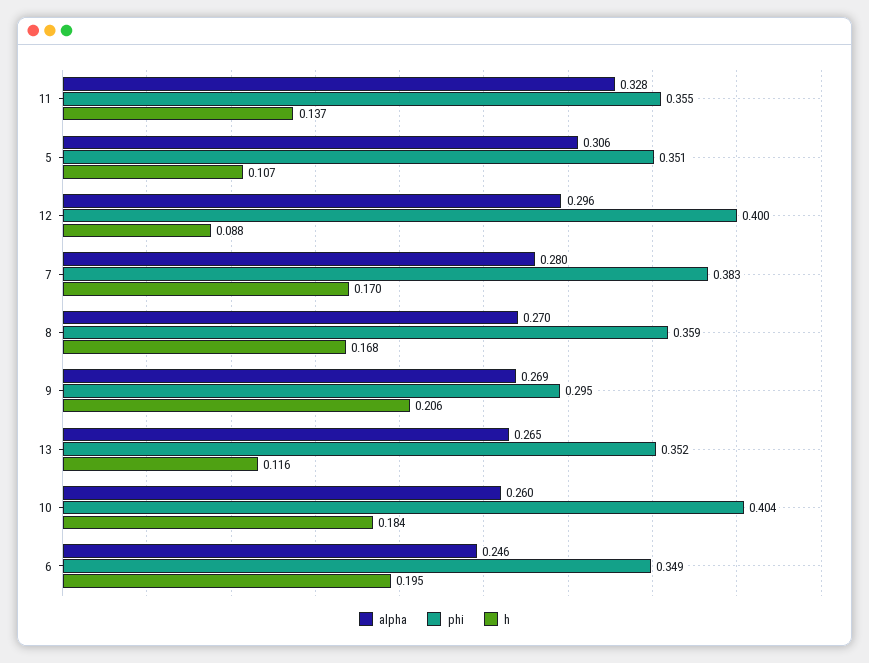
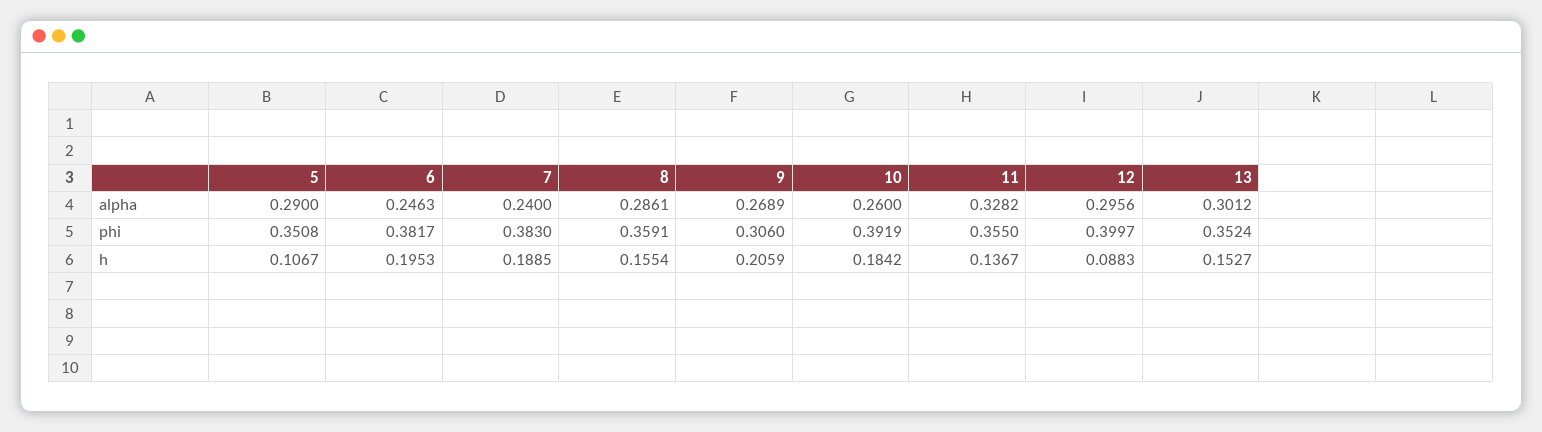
  {
    "alpha": {
      "11": 0.3282,
-     "5": 0.306,
+     "5": 0.29,
      "12": 0.2956,
-     "7": 0.28,
+     "7": 0.24,
-     "8": 0.27,
+     "8": 0.2861,
      "9": 0.2689,
-     "13": 0.265,
+     "13": 0.3012,
      "10": 0.26,
      "6": 0.2463
    },
    "phi": {
      "11": 0.355,
      "5": 0.3508,
      "12": 0.3997,
      "7": 0.383,
      "8": 0.3591,
-     "9": 0.295,
+     "9": 0.306,
      "13": 0.3524,
-     "10": 0.404,
+     "10": 0.3919,
-     "6": 0.349
+     "6": 0.3817
    },
    "h": {
      "11": 0.1367,
      "5": 0.1067,
      "12": 0.0883,
-     "7": 0.17,
+     "7": 0.1885,
-     "8": 0.168,
+     "8": 0.1554,
      "9": 0.2059,
-     "13": 0.116,
+     "13": 0.1527,
      "10": 0.1842,
      "6": 0.1953
    }
  }

